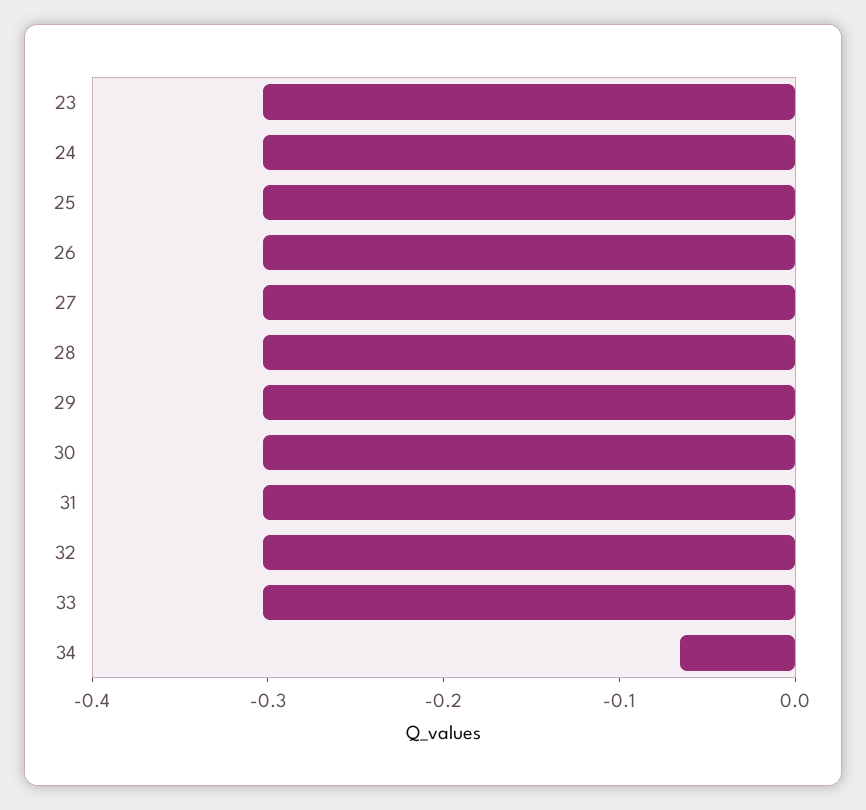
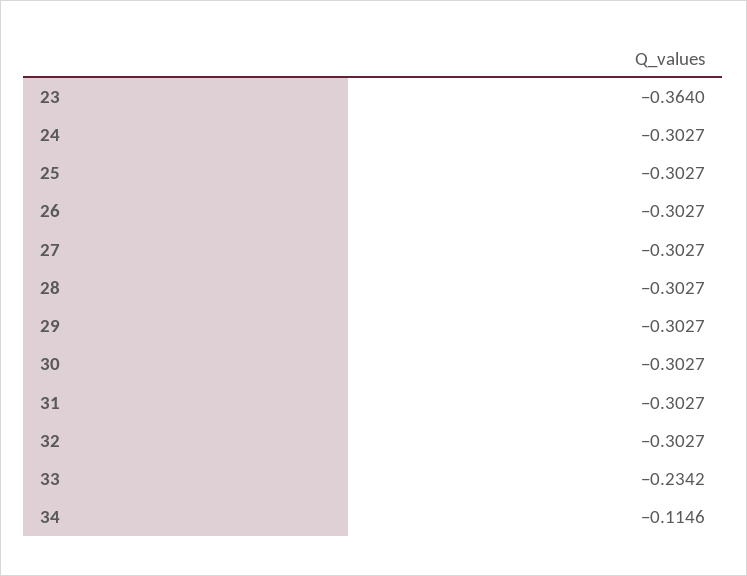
  {
-   "23": -0.3,
+   "23": -0.364,
    "24": -0.3027,
    "25": -0.3027,
    "26": -0.3027,
    "27": -0.3027,
    "28": -0.3027,
    "29": -0.3027,
    "30": -0.3027,
    "31": -0.3027,
    "32": -0.3027,
-   "33": -0.3,
+   "33": -0.2342,
-   "34": -0.06
+   "34": -0.1146
  }

